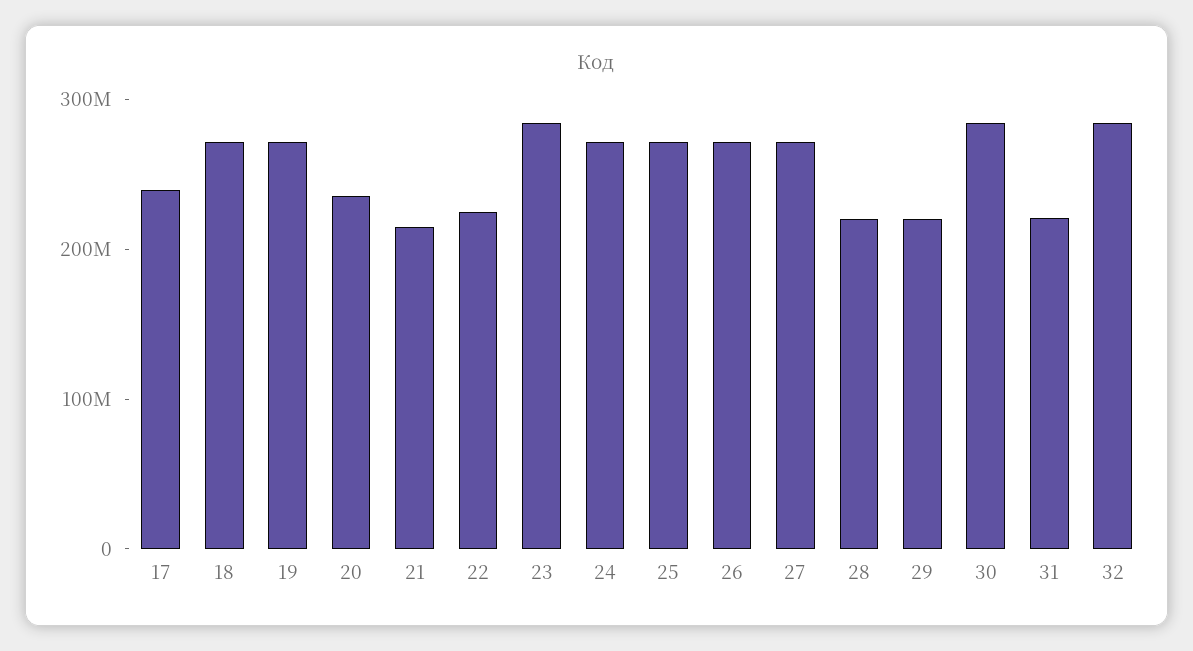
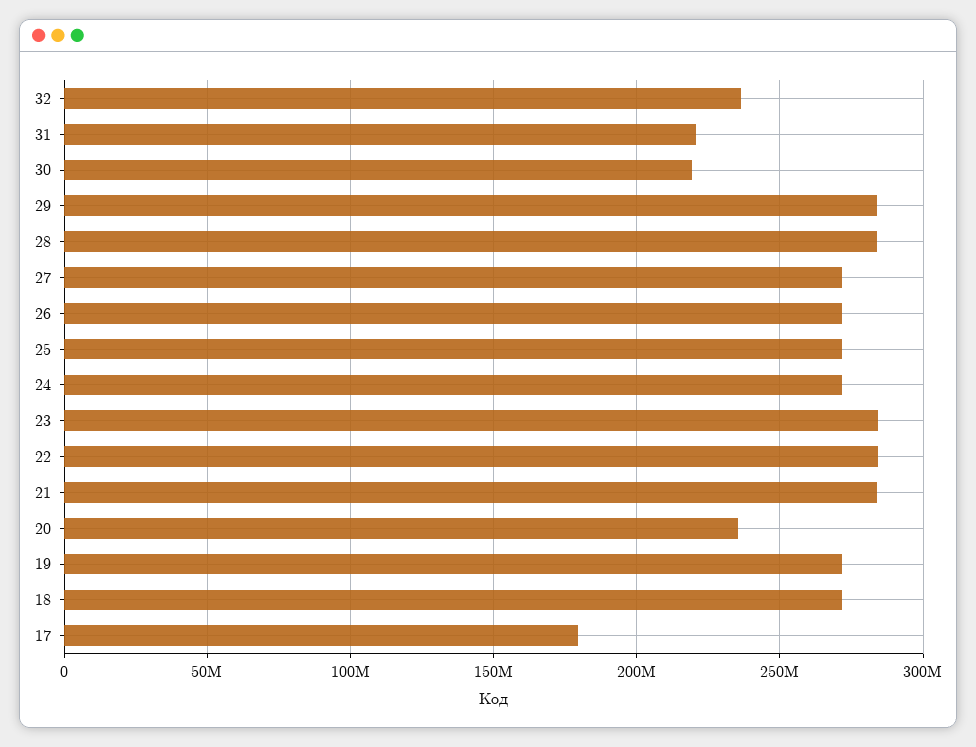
  {
-   "17": 240000000,
+   "17": 180000000,
    "18": 270000000,
    "19": 270000000,
    "20": 235000000,
-   "21": 220000000,
+   "21": 285000000,
-   "22": 220000000,
+   "22": 285000000,
    "23": 285000000,
    "24": 270000000,
    "25": 270000000,
    "26": 270000000,
    "27": 270000000,
-   "28": 220000000,
+   "28": 285000000,
-   "29": 220000000,
+   "29": 285000000,
-   "30": 280000000,
+   "30": 220000000,
    "31": 220000000,
-   "32": 280000000
+   "32": 235000000
  }

